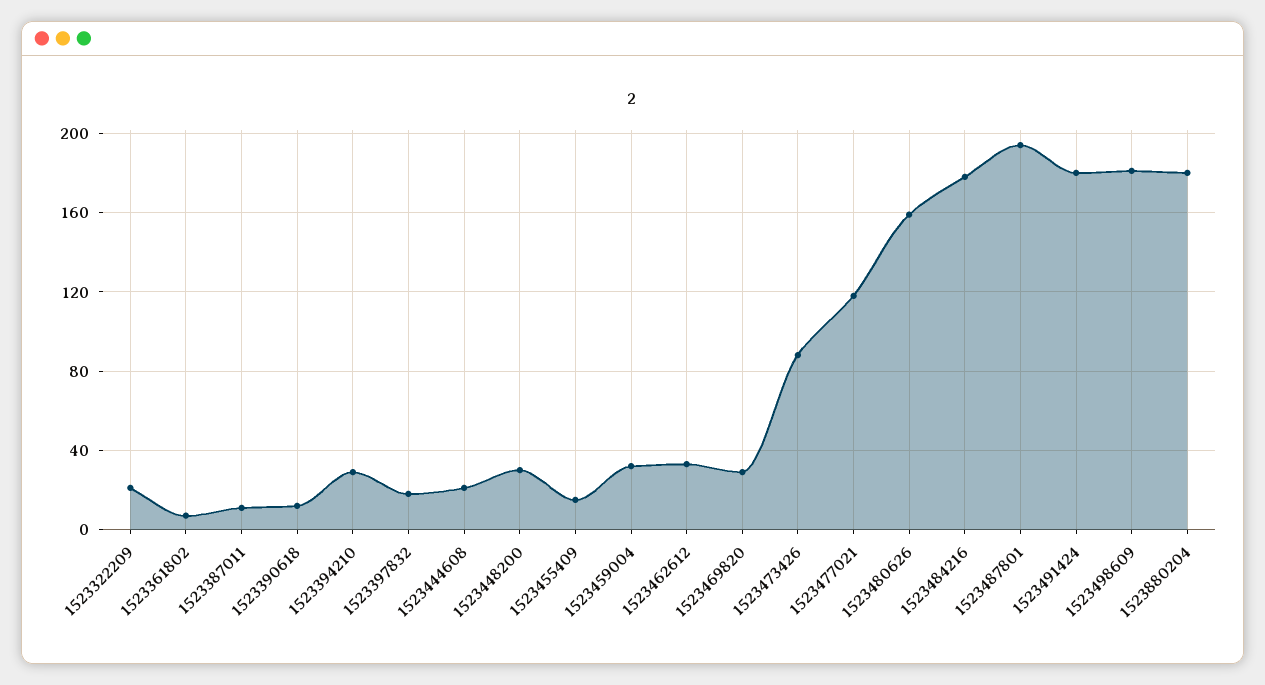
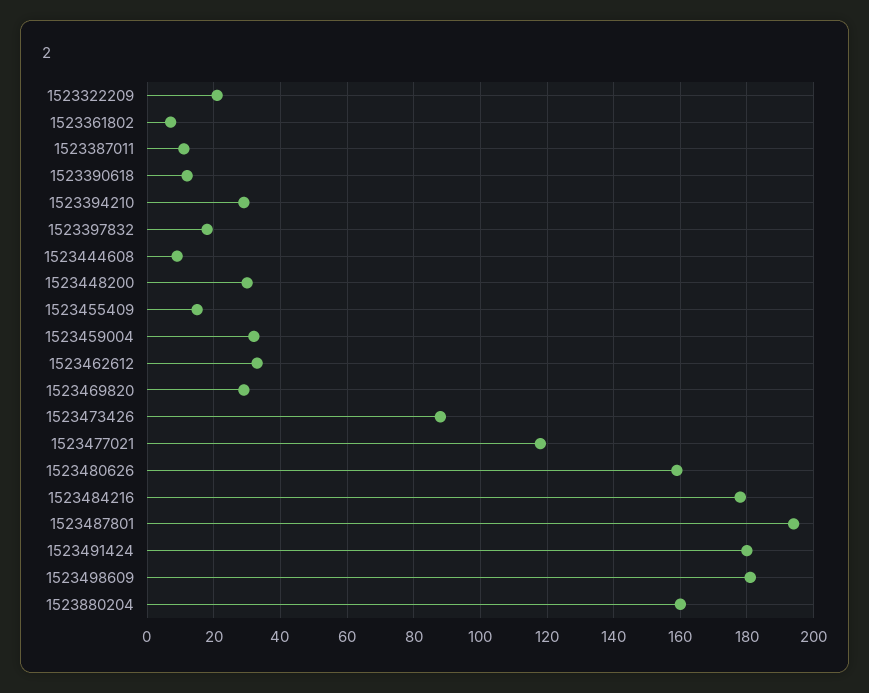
  {
    "1523322209": 20,
    "1523361802": 5,
    "1523387011": 10,
    "1523390618": 10,
    "1523394210": 30,
    "1523397832": 20,
-   "1523444608": 20,
+   "1523444608": 10,
    "1523448200": 30,
    "1523455409": 15,
    "1523459004": 30,
    "1523462612": 35,
    "1523469820": 30,
    "1523473426": 90,
    "1523477021": 120,
    "1523480626": 160,
    "1523484216": 180,
    "1523487801": 195,
    "1523491424": 180,
    "1523498609": 180,
-   "1523880204": 180
+   "1523880204": 160
  }

